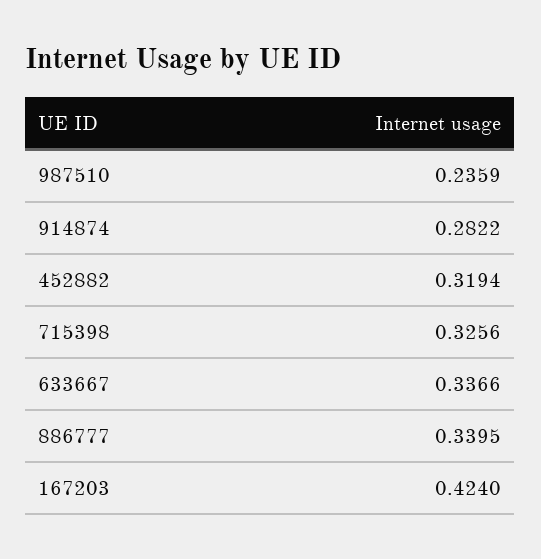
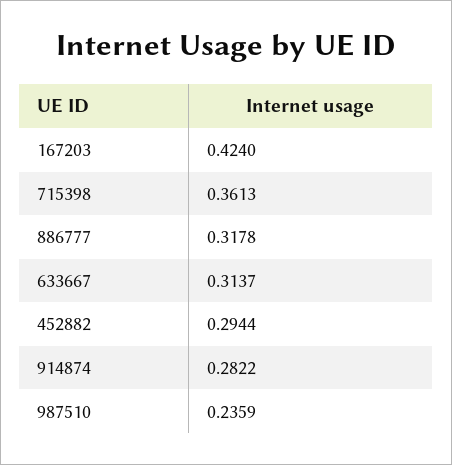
  {
    "987510": 0.2359,
    "914874": 0.2822,
-   "452882": 0.3194,
+   "452882": 0.2944,
-   "715398": 0.3256,
+   "715398": 0.3613,
-   "633667": 0.3366,
+   "633667": 0.3137,
-   "886777": 0.3395,
+   "886777": 0.3178,
    "167203": 0.424
  }

